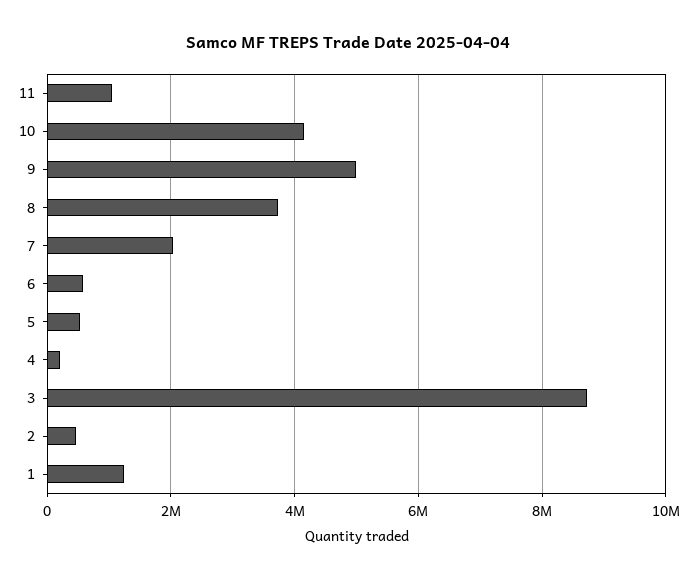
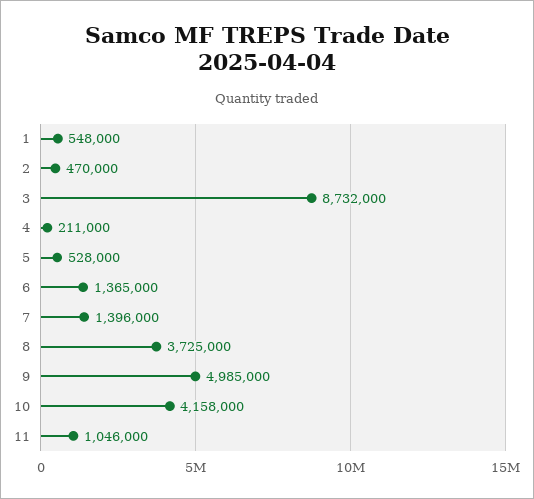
  {
    "11": 1046000,
    "10": 4158000,
    "9": 4985000,
    "8": 3725000,
-   "7": 2000000,
+   "7": 1396000,
-   "6": 600000,
+   "6": 1365000,
    "5": 528000,
    "4": 211000,
    "3": 8732000,
    "2": 470000,
-   "1": 1200000
+   "1": 548000
  }

